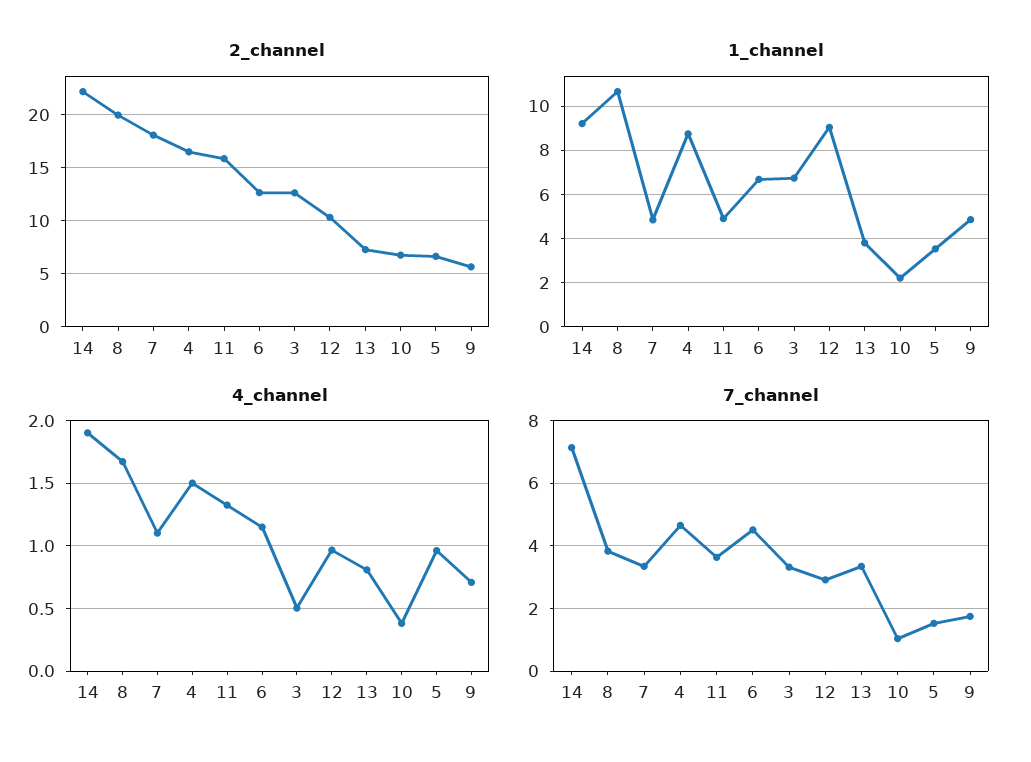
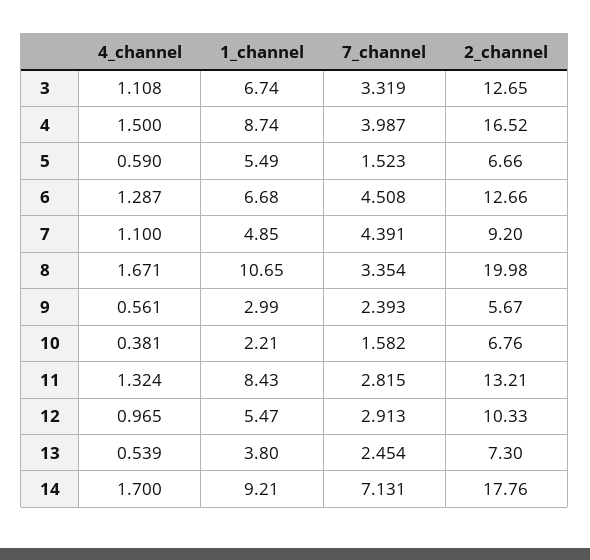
  {
    "2_channel": {
-     "14": 22,
+     "14": 17.76,
      "8": 19.98,
-     "7": 18,
+     "7": 9.2,
      "4": 16.52,
-     "11": 16,
+     "11": 13.21,
      "6": 12.66,
      "3": 12.65,
      "12": 10.33,
      "13": 7.3,
      "10": 6.76,
      "5": 6.66,
      "9": 5.67
    },
    "1_channel": {
      "14": 9.21,
      "8": 10.65,
      "7": 4.85,
      "4": 8.74,
-     "11": 5,
+     "11": 8.43,
      "6": 6.68,
      "3": 6.74,
-     "12": 9,
+     "12": 5.47,
      "13": 3.8,
      "10": 2.21,
-     "5": 3.5,
+     "5": 5.49,
-     "9": 5
+     "9": 2.99
    },
    "4_channel": {
-     "14": 1.9,
+     "14": 1.7,
      "8": 1.671,
      "7": 1.1,
      "4": 1.5,
      "11": 1.324,
-     "6": 1.15,
+     "6": 1.287,
-     "3": 0.5,
+     "3": 1.108,
      "12": 0.965,
-     "13": 0.8,
+     "13": 0.539,
      "10": 0.381,
-     "5": 0.95,
+     "5": 0.59,
-     "9": 0.7
+     "9": 0.561
    },
    "7_channel": {
      "14": 7.131,
-     "8": 3.8,
+     "8": 3.354,
-     "7": 3.4,
+     "7": 4.391,
-     "4": 4.6,
+     "4": 3.987,
-     "11": 3.6,
+     "11": 2.815,
      "6": 4.508,
      "3": 3.319,
      "12": 2.913,
-     "13": 3.4,
+     "13": 2.454,
-     "10": 1,
+     "10": 1.582,
      "5": 1.523,
-     "9": 1.8
+     "9": 2.393
    }
  }

